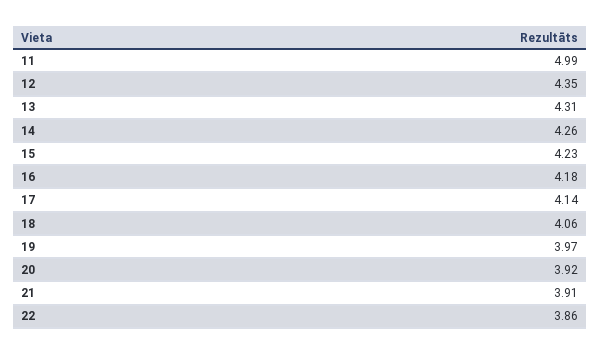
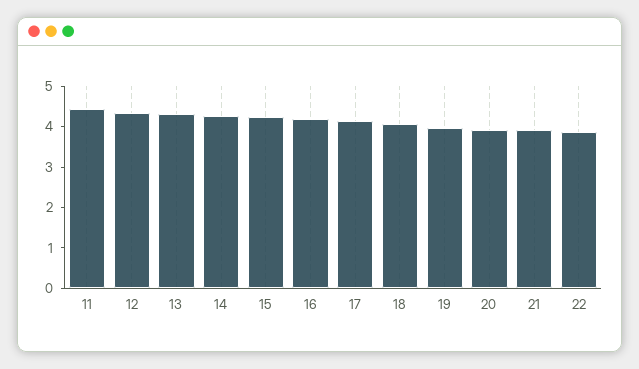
  {
-   "11": 4.99,
+   "11": 4.4,
    "12": 4.35,
    "13": 4.31,
    "14": 4.26,
    "15": 4.23,
    "16": 4.18,
    "17": 4.14,
    "18": 4.06,
    "19": 3.97,
    "20": 3.92,
    "21": 3.91,
    "22": 3.86
  }

